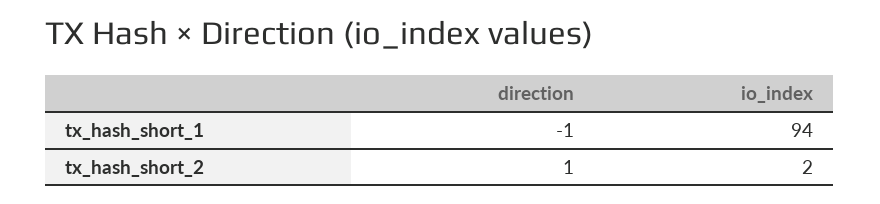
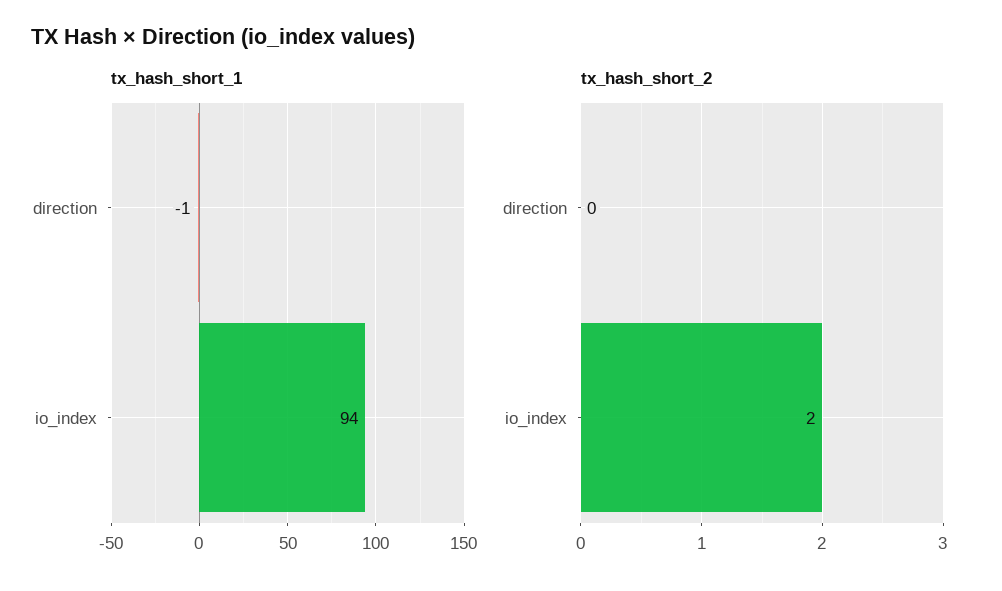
  {
    "tx_hash_short_1": {
      "direction": -1,
      "io_index": 94
    },
    "tx_hash_short_2": {
-     "direction": 1,
+     "direction": 0,
      "io_index": 2
    }
  }

